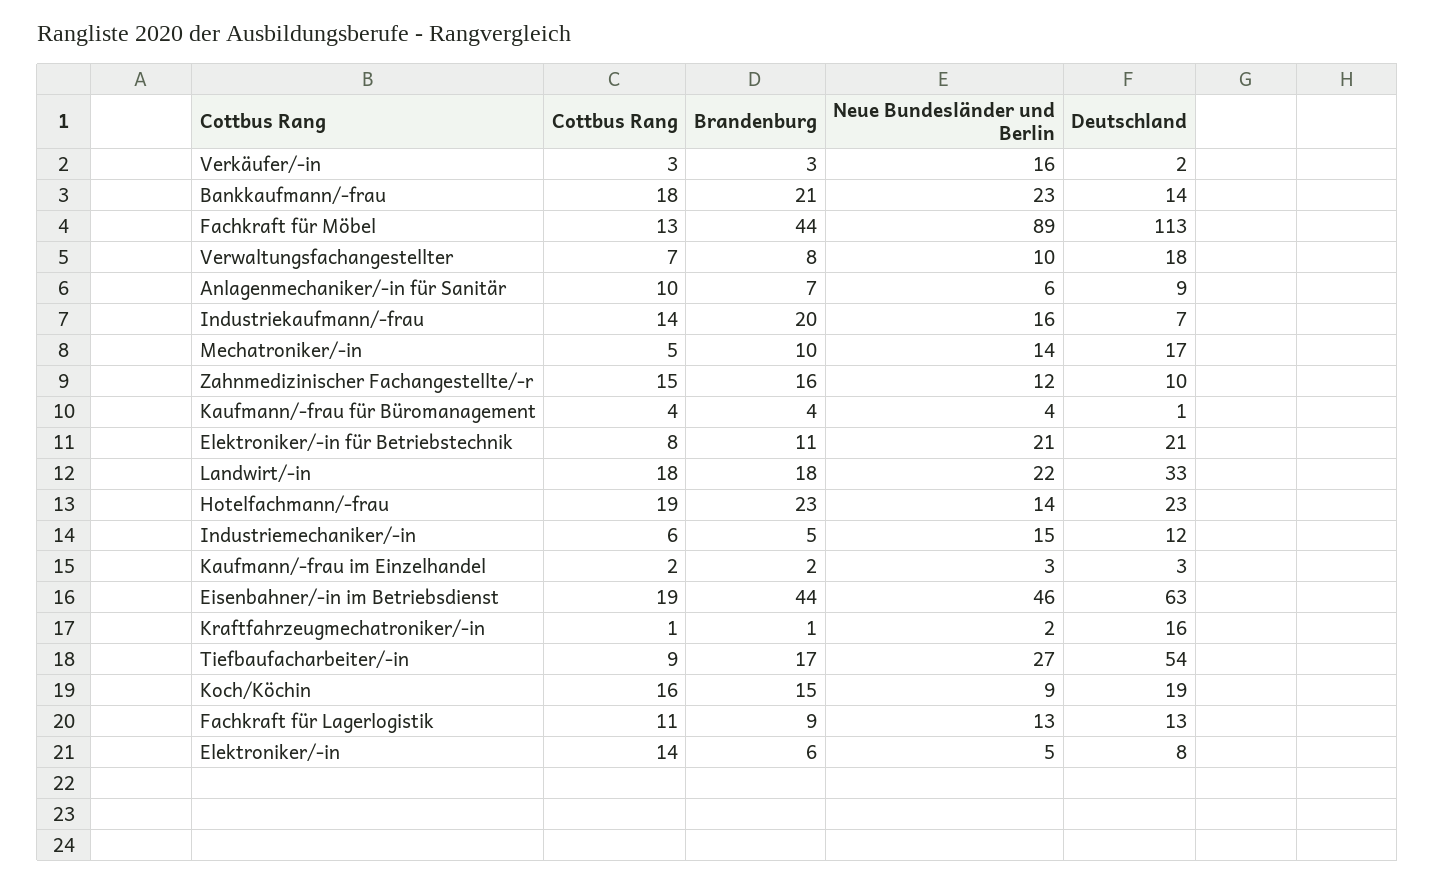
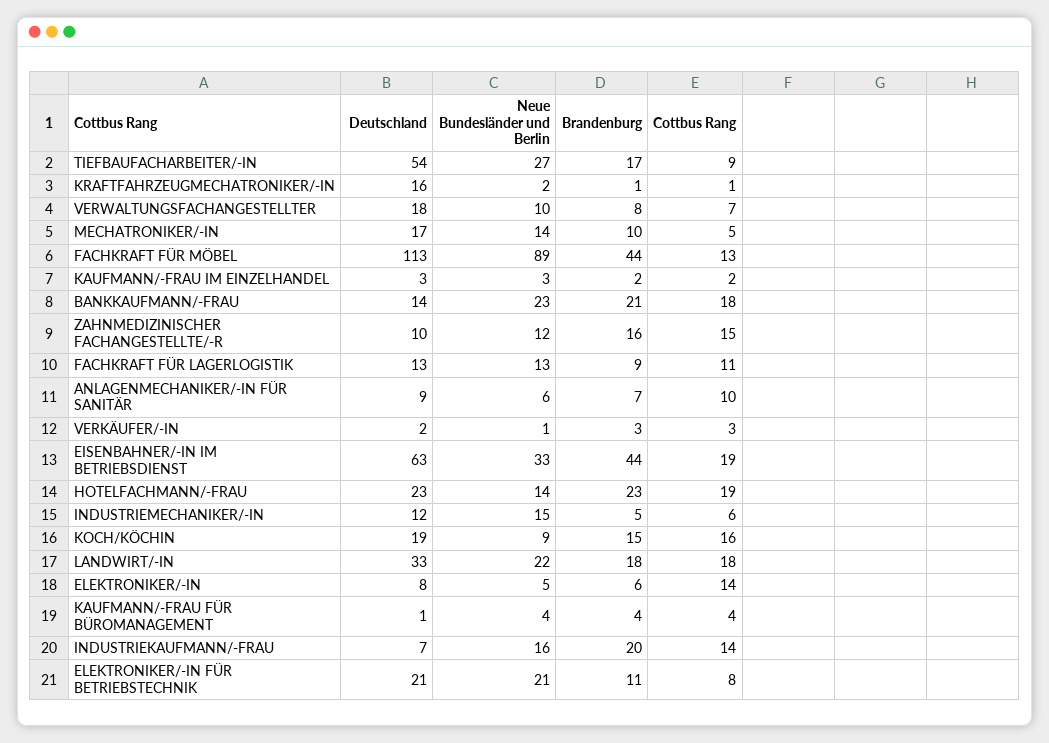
  {
    "Cottbus Rang": {
      "Verkäufer/-in": 3,
      "Bankkaufmann/-frau": 18,
      "Fachkraft für Möbel": 13,
      "Verwaltungsfachangestellter": 7,
      "Anlagenmechaniker/-in für Sanitär": 10,
      "Industriekaufmann/-frau": 14,
      "Mechatroniker/-in": 5,
      "Zahnmedizinischer Fachangestellte/-r": 15,
      "Kaufmann/-frau für Büromanagement": 4,
      "Elektroniker/-in für Betriebstechnik": 8,
      "Landwirt/-in": 18,
      "Hotelfachmann/-frau": 19,
      "Industriemechaniker/-in": 6,
      "Kaufmann/-frau im Einzelhandel": 2,
      "Eisenbahner/-in im Betriebsdienst": 19,
      "Kraftfahrzeugmechatroniker/-in": 1,
      "Tiefbaufacharbeiter/-in": 9,
      "Koch/Köchin": 16,
      "Fachkraft für Lagerlogistik": 11,
      "Elektroniker/-in": 14
    },
    "Brandenburg": {
      "Verkäufer/-in": 3,
      "Bankkaufmann/-frau": 21,
      "Fachkraft für Möbel": 44,
      "Verwaltungsfachangestellter": 8,
      "Anlagenmechaniker/-in für Sanitär": 7,
      "Industriekaufmann/-frau": 20,
      "Mechatroniker/-in": 10,
      "Zahnmedizinischer Fachangestellte/-r": 16,
      "Kaufmann/-frau für Büromanagement": 4,
      "Elektroniker/-in für Betriebstechnik": 11,
      "Landwirt/-in": 18,
      "Hotelfachmann/-frau": 23,
      "Industriemechaniker/-in": 5,
      "Kaufmann/-frau im Einzelhandel": 2,
      "Eisenbahner/-in im Betriebsdienst": 44,
      "Kraftfahrzeugmechatroniker/-in": 1,
      "Tiefbaufacharbeiter/-in": 17,
      "Koch/Köchin": 15,
      "Fachkraft für Lagerlogistik": 9,
      "Elektroniker/-in": 6
    },
    "Neue Bundesländer und Berlin": {
-     "Verkäufer/-in": 16,
+     "Verkäufer/-in": 1,
      "Bankkaufmann/-frau": 23,
      "Fachkraft für Möbel": 89,
      "Verwaltungsfachangestellter": 10,
      "Anlagenmechaniker/-in für Sanitär": 6,
      "Industriekaufmann/-frau": 16,
      "Mechatroniker/-in": 14,
      "Zahnmedizinischer Fachangestellte/-r": 12,
      "Kaufmann/-frau für Büromanagement": 4,
      "Elektroniker/-in für Betriebstechnik": 21,
      "Landwirt/-in": 22,
      "Hotelfachmann/-frau": 14,
      "Industriemechaniker/-in": 15,
      "Kaufmann/-frau im Einzelhandel": 3,
-     "Eisenbahner/-in im Betriebsdienst": 46,
+     "Eisenbahner/-in im Betriebsdienst": 33,
      "Kraftfahrzeugmechatroniker/-in": 2,
      "Tiefbaufacharbeiter/-in": 27,
      "Koch/Köchin": 9,
      "Fachkraft für Lagerlogistik": 13,
      "Elektroniker/-in": 5
    },
    "Deutschland": {
      "Verkäufer/-in": 2,
      "Bankkaufmann/-frau": 14,
      "Fachkraft für Möbel": 113,
      "Verwaltungsfachangestellter": 18,
      "Anlagenmechaniker/-in für Sanitär": 9,
      "Industriekaufmann/-frau": 7,
      "Mechatroniker/-in": 17,
      "Zahnmedizinischer Fachangestellte/-r": 10,
      "Kaufmann/-frau für Büromanagement": 1,
      "Elektroniker/-in für Betriebstechnik": 21,
      "Landwirt/-in": 33,
      "Hotelfachmann/-frau": 23,
      "Industriemechaniker/-in": 12,
      "Kaufmann/-frau im Einzelhandel": 3,
      "Eisenbahner/-in im Betriebsdienst": 63,
      "Kraftfahrzeugmechatroniker/-in": 16,
      "Tiefbaufacharbeiter/-in": 54,
      "Koch/Köchin": 19,
      "Fachkraft für Lagerlogistik": 13,
      "Elektroniker/-in": 8
    }
  }

